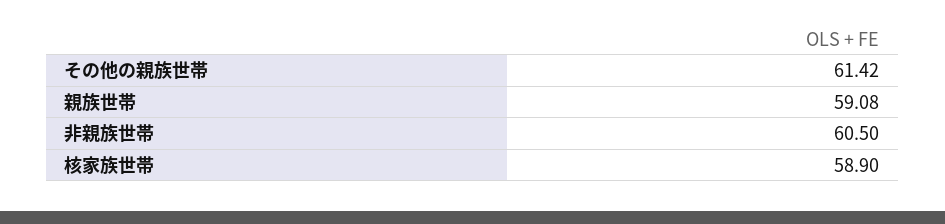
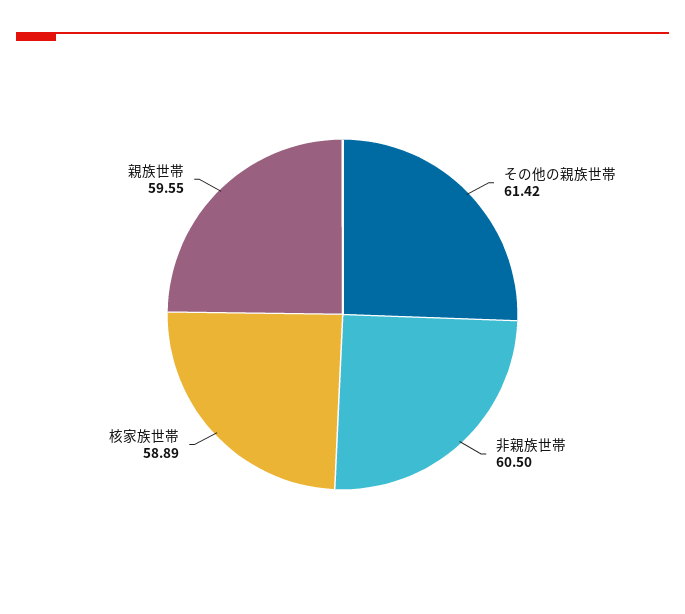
  {
    "その他の親族世帯": 61.42,
-   "親族世帯": 59.08,
+   "親族世帯": 59.55,
    "非親族世帯": 60.5,
-   "核家族世帯": 58.9
+   "核家族世帯": 58.89
  }

